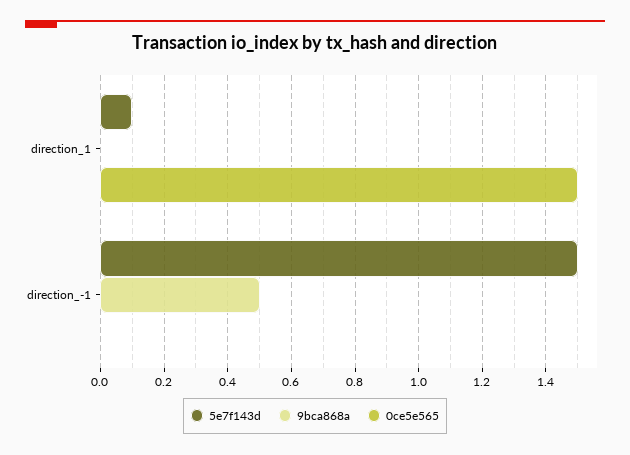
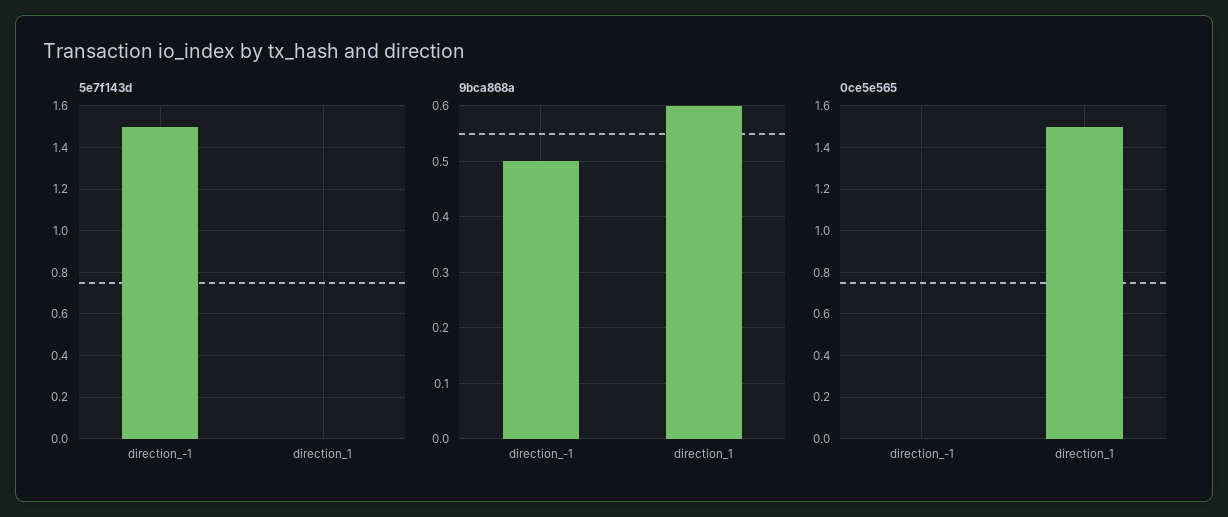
  {
    "5e7f143d": {
-     "direction_1": 0.1,
+     "direction_1": 0,
      "direction_-1": 1.5
    },
    "9bca868a": {
-     "direction_1": 0,
+     "direction_1": 0.6,
      "direction_-1": 0.5
    },
    "0ce5e565": {
      "direction_1": 1.5,
      "direction_-1": 0
    }
  }

